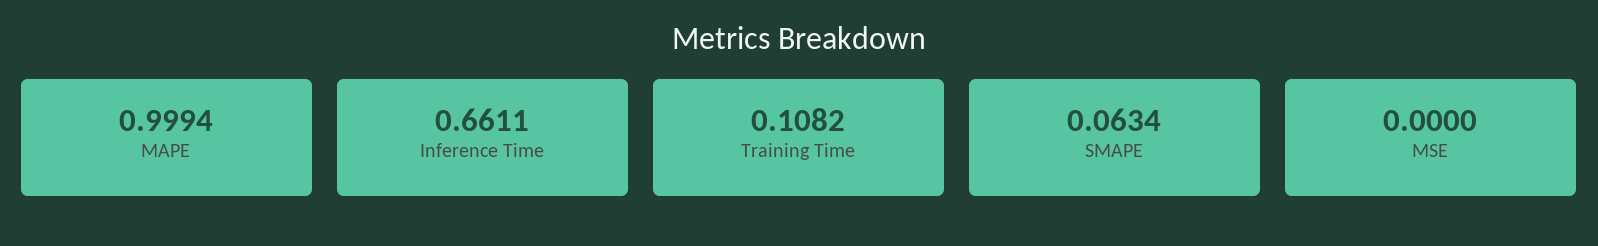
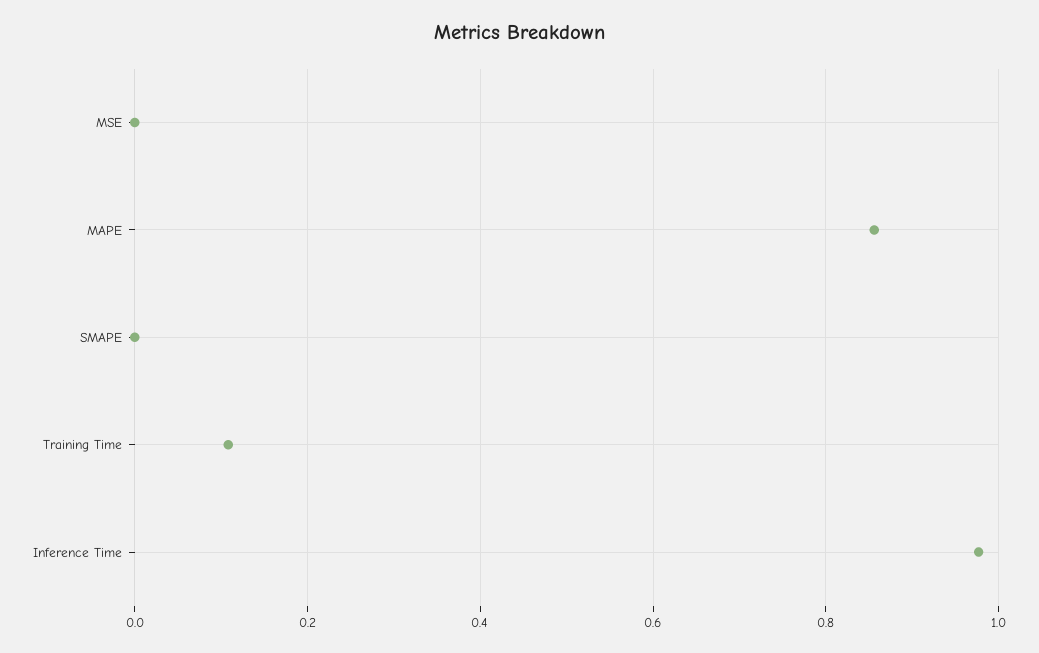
  {
-   "MAPE": 0.9994,
+   "MAPE": 0.86,
-   "Inference Time": 0.6611,
+   "Inference Time": 0.98,
    "Training Time": 0.1082,
-   "SMAPE": 0.0634,
+   "SMAPE": 0,
    "MSE": 0
  }

